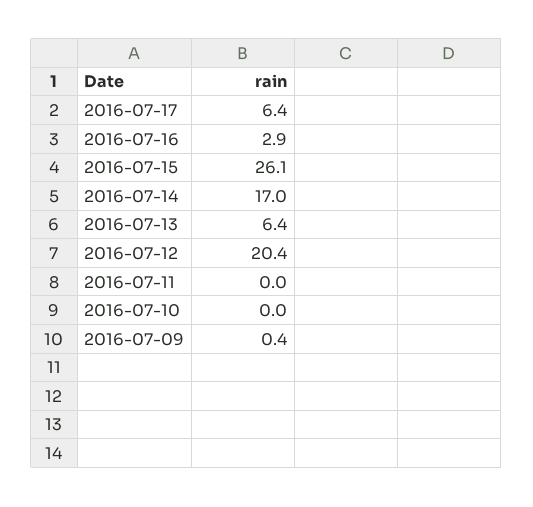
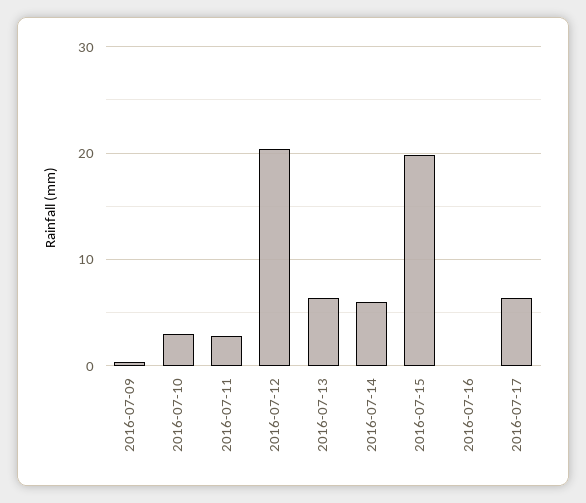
  {
    "2016-07-17": 6.4,
-   "2016-07-16": 2.9,
+   "2016-07-16": 0,
-   "2016-07-15": 26.1,
+   "2016-07-15": 20,
-   "2016-07-14": 17,
+   "2016-07-14": 6,
    "2016-07-13": 6.4,
    "2016-07-12": 20.4,
-   "2016-07-11": 0,
+   "2016-07-11": 3,
-   "2016-07-10": 0,
+   "2016-07-10": 3,
    "2016-07-09": 0.4
  }

